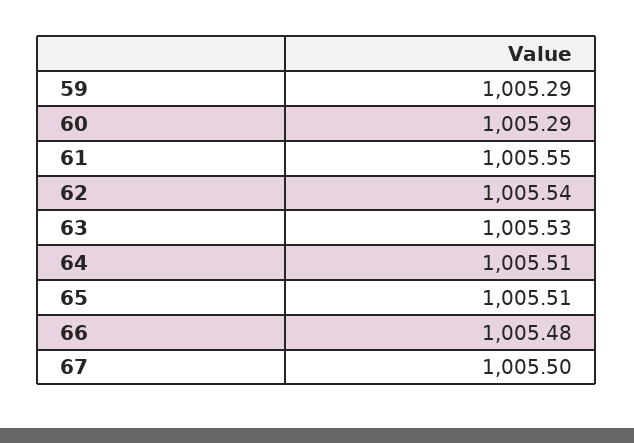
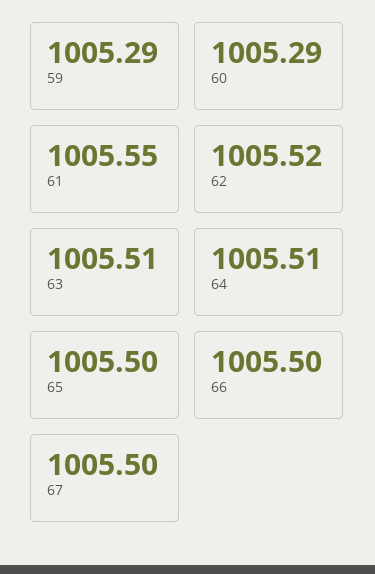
  {
    "59": 1005.29,
    "60": 1005.29,
    "61": 1005.55,
-   "62": 1005.54,
+   "62": 1005.52,
-   "63": 1005.53,
+   "63": 1005.51,
    "64": 1005.51,
-   "65": 1005.51,
+   "65": 1005.5,
-   "66": 1005.48,
+   "66": 1005.5,
    "67": 1005.5
  }

